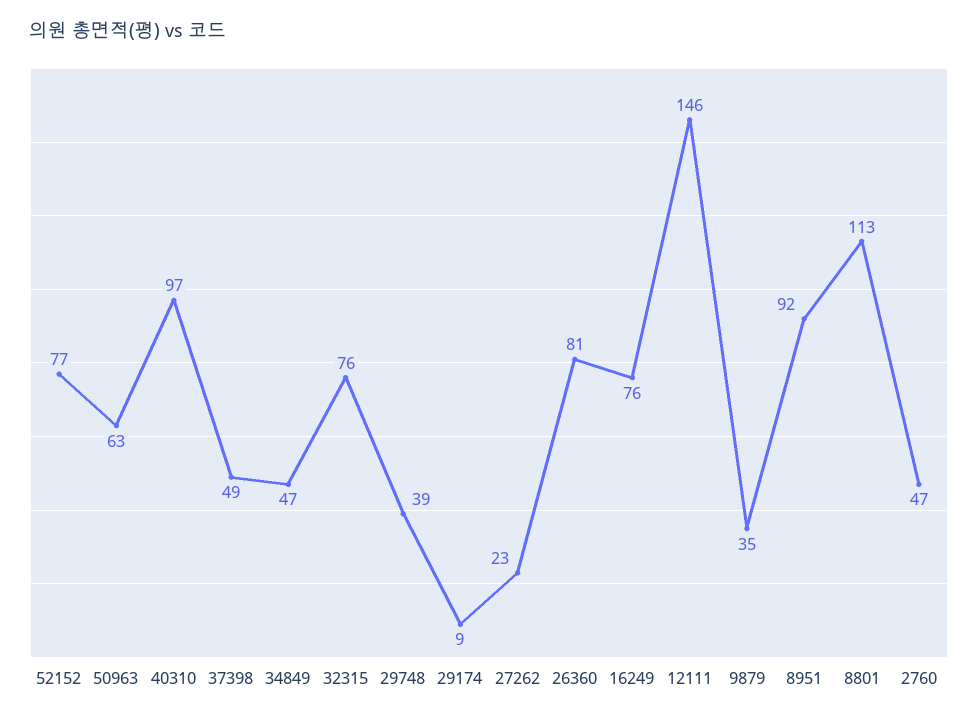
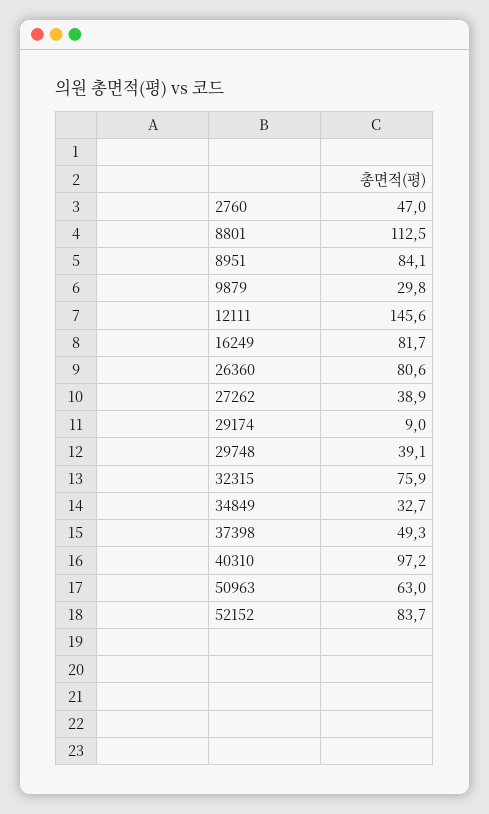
  {
-   "52152": 77,
+   "52152": 83.7,
    "50963": 63,
    "40310": 97.2,
    "37398": 49.3,
-   "34849": 47,
+   "34849": 32.7,
    "32315": 75.9,
    "29748": 39.1,
    "29174": 9,
-   "27262": 23,
+   "27262": 38.9,
    "26360": 80.6,
-   "16249": 76,
+   "16249": 81.7,
    "12111": 145.6,
-   "9879": 35,
+   "9879": 29.8,
-   "8951": 92,
+   "8951": 84.1,
    "8801": 112.5,
    "2760": 47
  }

